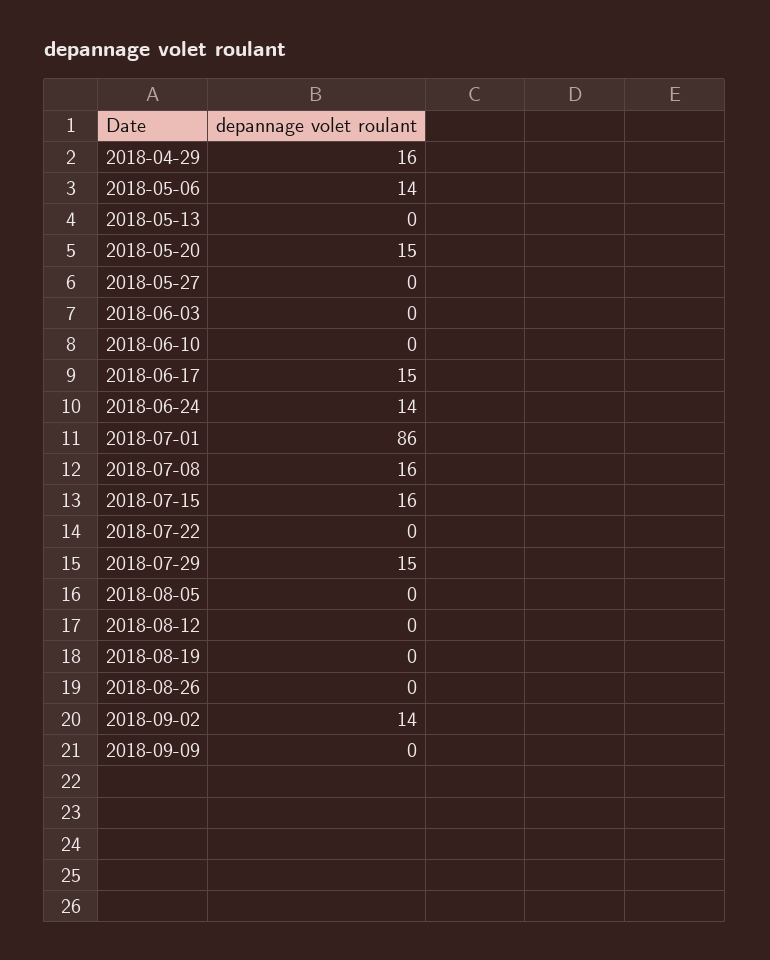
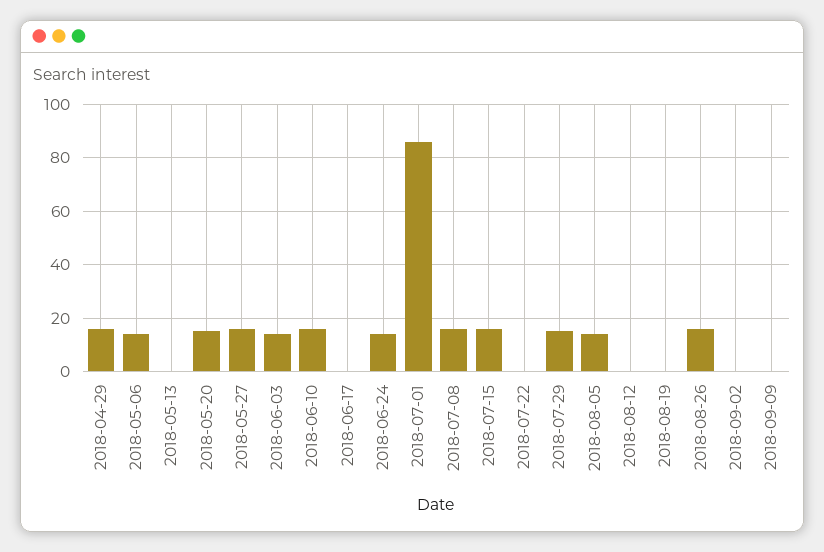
  {
    "2018-04-29": 16,
    "2018-05-06": 14,
    "2018-05-13": 0,
    "2018-05-20": 15,
-   "2018-05-27": 0,
+   "2018-05-27": 15,
-   "2018-06-03": 0,
+   "2018-06-03": 15,
-   "2018-06-10": 0,
+   "2018-06-10": 15,
-   "2018-06-17": 15,
+   "2018-06-17": 0,
    "2018-06-24": 14,
    "2018-07-01": 86,
    "2018-07-08": 16,
    "2018-07-15": 16,
    "2018-07-22": 0,
    "2018-07-29": 15,
-   "2018-08-05": 0,
+   "2018-08-05": 15,
    "2018-08-12": 0,
    "2018-08-19": 0,
-   "2018-08-26": 0,
+   "2018-08-26": 15,
-   "2018-09-02": 14,
+   "2018-09-02": 0,
    "2018-09-09": 0
  }

